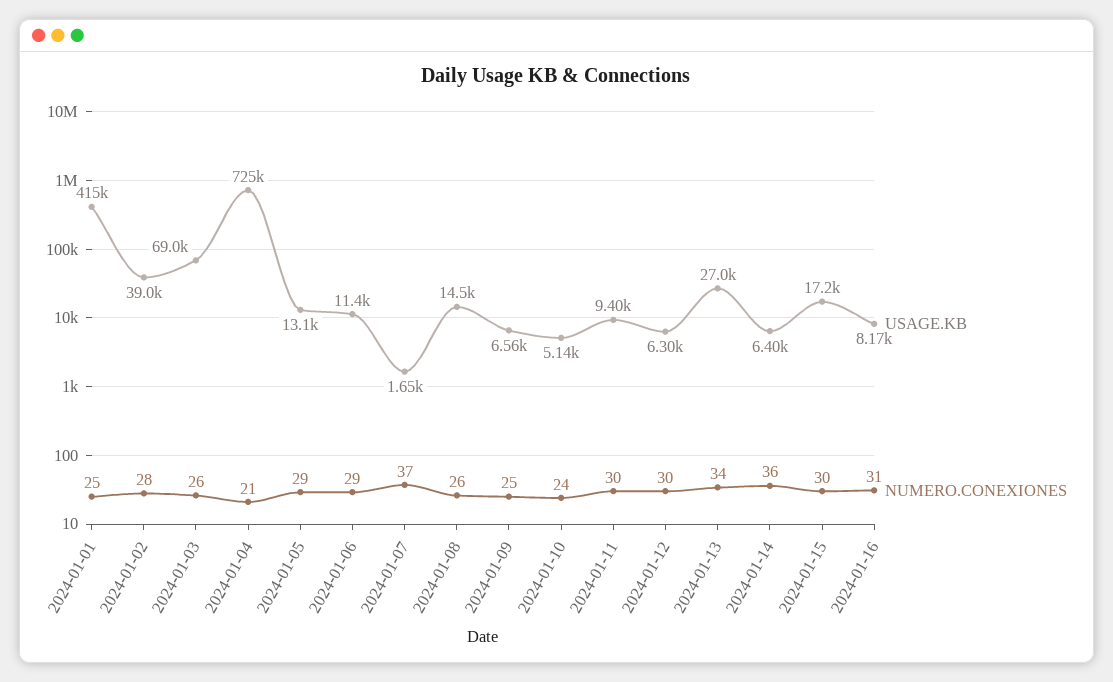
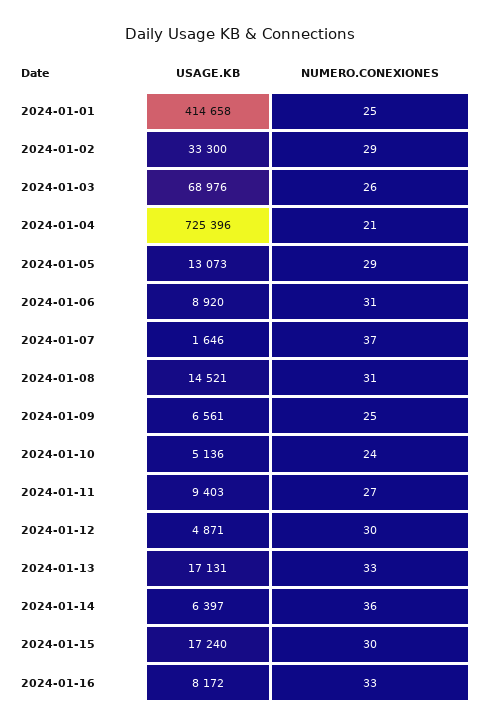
  {
    "USAGE.KB": {
      "2024-01-01": 414658,
-     "2024-01-02": 39000,
+     "2024-01-02": 33300,
      "2024-01-03": 68976,
      "2024-01-04": 725396,
      "2024-01-05": 13073,
-     "2024-01-06": 11400,
+     "2024-01-06": 8920,
      "2024-01-07": 1646,
      "2024-01-08": 14521,
      "2024-01-09": 6561,
      "2024-01-10": 5136,
      "2024-01-11": 9403,
-     "2024-01-12": 6300,
+     "2024-01-12": 4871,
-     "2024-01-13": 27000,
+     "2024-01-13": 17131,
      "2024-01-14": 6397,
      "2024-01-15": 17240,
      "2024-01-16": 8172
    },
    "NUMERO.CONEXIONES": {
      "2024-01-01": 25,
-     "2024-01-02": 28,
+     "2024-01-02": 29,
      "2024-01-03": 26,
      "2024-01-04": 21,
      "2024-01-05": 29,
-     "2024-01-06": 29,
+     "2024-01-06": 31,
      "2024-01-07": 37,
-     "2024-01-08": 26,
+     "2024-01-08": 31,
      "2024-01-09": 25,
      "2024-01-10": 24,
-     "2024-01-11": 30,
+     "2024-01-11": 27,
      "2024-01-12": 30,
-     "2024-01-13": 34,
+     "2024-01-13": 33,
      "2024-01-14": 36,
      "2024-01-15": 30,
-     "2024-01-16": 31
+     "2024-01-16": 33
    }
  }

